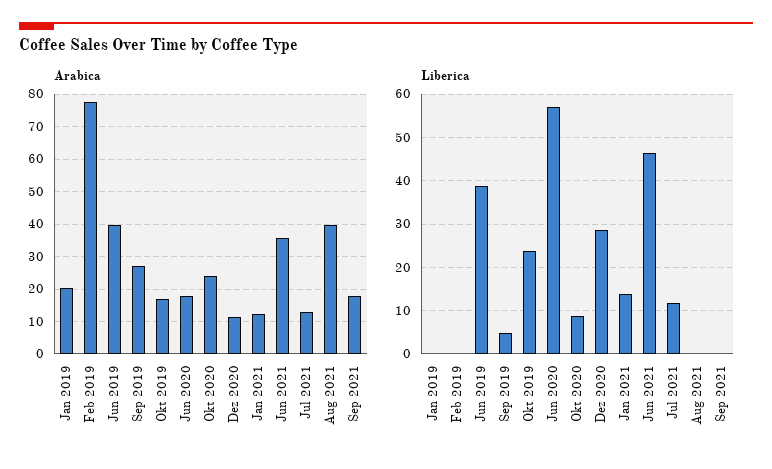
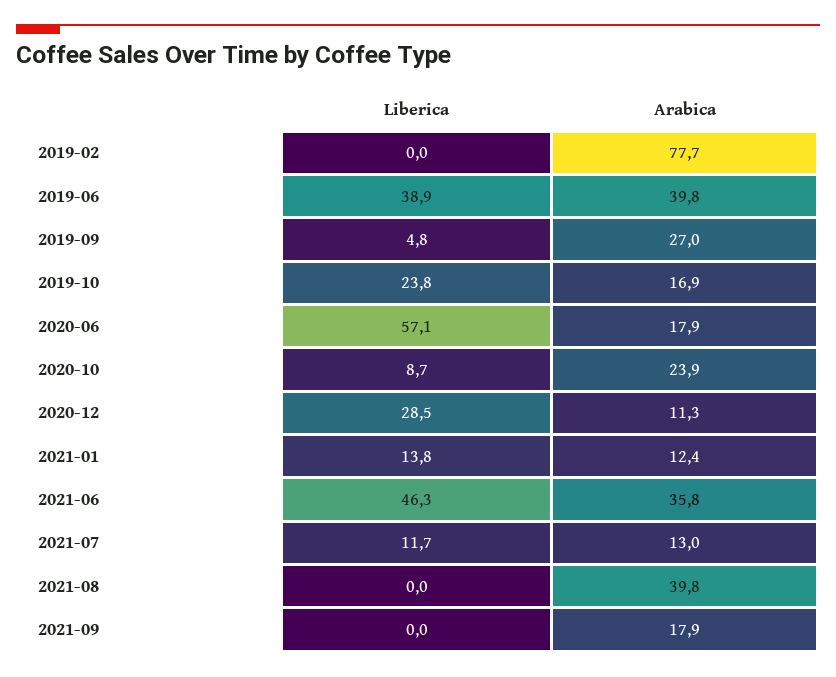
  {
    "Arabica": {
-     "Jan 2019": 20,
      "Feb 2019": 77.7,
      "Jun 2019": 39.8,
      "Sep 2019": 27,
      "Okt 2019": 16.9,
      "Jun 2020": 17.9,
      "Okt 2020": 23.9,
      "Dez 2020": 11.3,
      "Jan 2021": 12.4,
      "Jun 2021": 35.8,
      "Jul 2021": 13,
      "Aug 2021": 39.8,
      "Sep 2021": 17.9
    },
    "Liberica": {
-     "Jan 2019": 0,
      "Feb 2019": 0,
      "Jun 2019": 38.9,
      "Sep 2019": 4.8,
      "Okt 2019": 23.8,
      "Jun 2020": 57.1,
      "Okt 2020": 8.7,
      "Dez 2020": 28.5,
      "Jan 2021": 13.8,
      "Jun 2021": 46.3,
      "Jul 2021": 11.7,
      "Aug 2021": 0,
      "Sep 2021": 0
    }
  }

